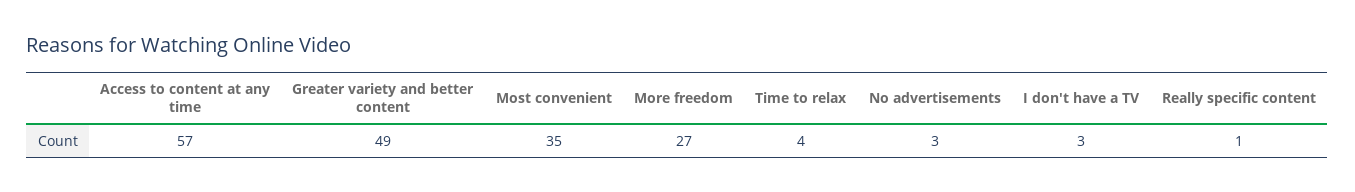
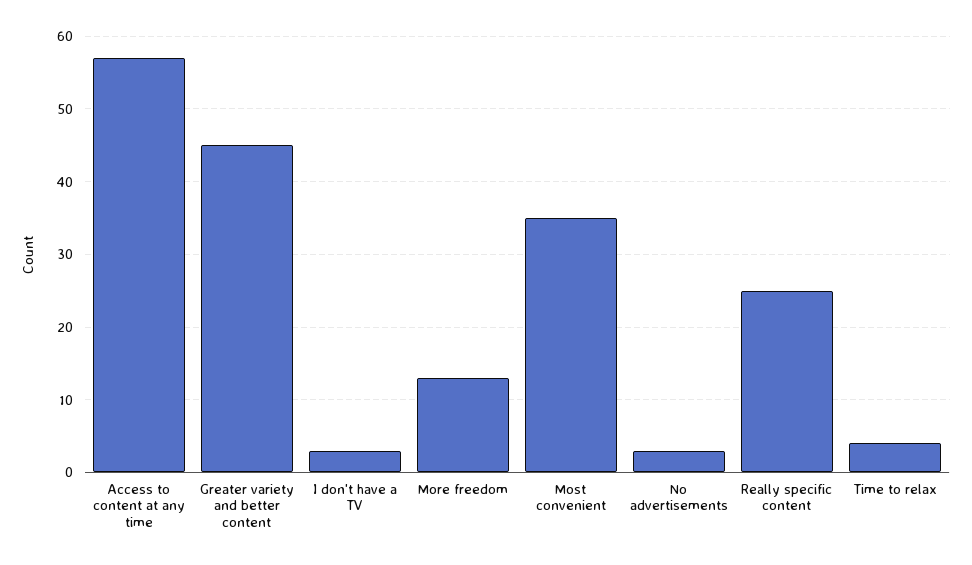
  {
    "Access to content at any time": 57,
-   "Greater variety and better content": 49,
+   "Greater variety and better content": 45,
    "Most convenient": 35,
-   "More freedom": 27,
+   "More freedom": 13,
    "Time to relax": 4,
    "No advertisements": 3,
    "I don't have a TV": 3,
-   "Really specific content": 1
+   "Really specific content": 25
  }

